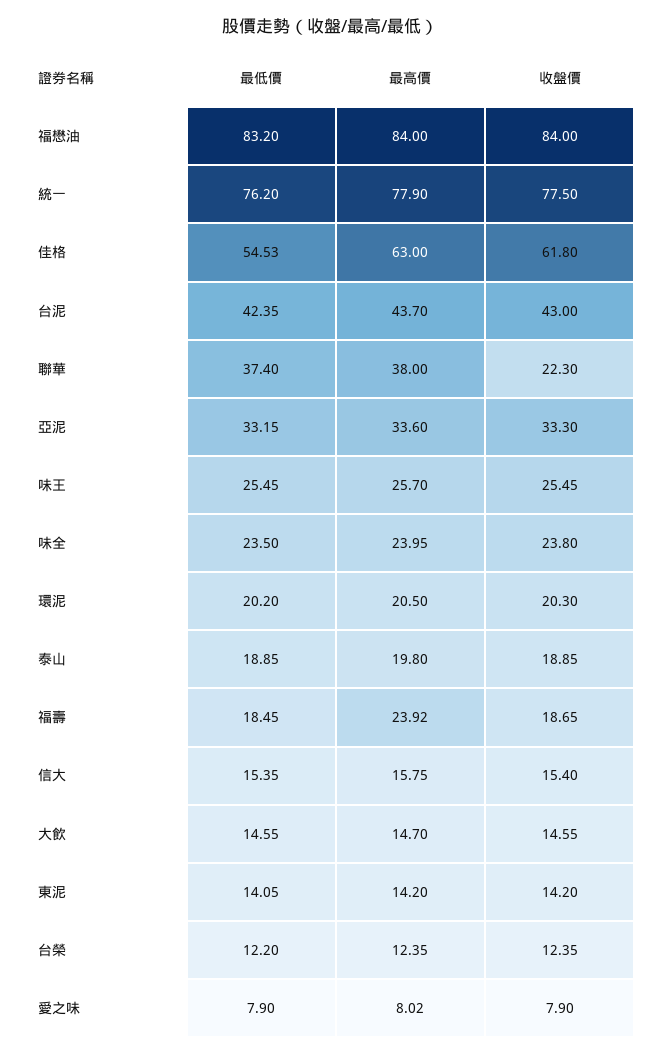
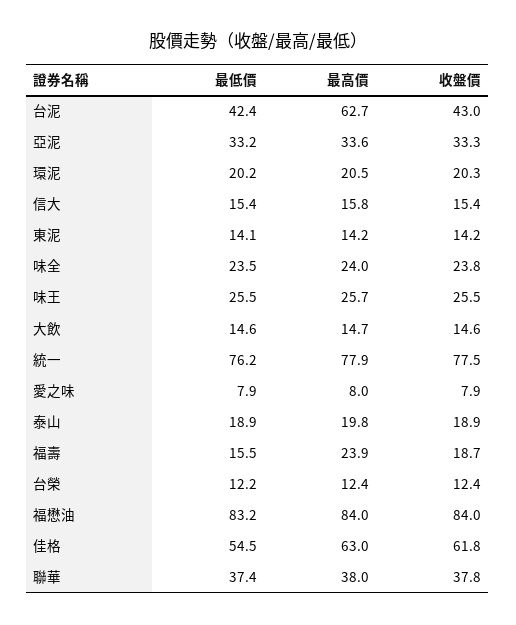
  {
    "最低價": {
      "福懋油": 83.2,
      "統一": 76.2,
      "佳格": 54.53,
      "台泥": 42.35,
      "聯華": 37.4,
      "亞泥": 33.15,
      "味王": 25.45,
      "味全": 23.5,
      "環泥": 20.2,
      "泰山": 18.85,
-     "福壽": 18.45,
+     "福壽": 15.5,
      "信大": 15.35,
      "大飲": 14.55,
      "東泥": 14.05,
      "台榮": 12.2,
      "愛之味": 7.9
    },
    "最高價": {
      "福懋油": 84,
      "統一": 77.9,
      "佳格": 63,
-     "台泥": 43.7,
+     "台泥": 62.7,
      "聯華": 38,
      "亞泥": 33.6,
      "味王": 25.7,
      "味全": 23.95,
      "環泥": 20.5,
      "泰山": 19.8,
      "福壽": 23.92,
      "信大": 15.75,
      "大飲": 14.7,
      "東泥": 14.2,
      "台榮": 12.35,
      "愛之味": 8.02
    },
    "收盤價": {
      "福懋油": 84,
      "統一": 77.5,
      "佳格": 61.8,
      "台泥": 43,
-     "聯華": 22.3,
+     "聯華": 37.8,
      "亞泥": 33.3,
      "味王": 25.45,
      "味全": 23.8,
      "環泥": 20.3,
      "泰山": 18.85,
      "福壽": 18.65,
      "信大": 15.4,
      "大飲": 14.55,
      "東泥": 14.2,
      "台榮": 12.35,
      "愛之味": 7.9
    }
  }

